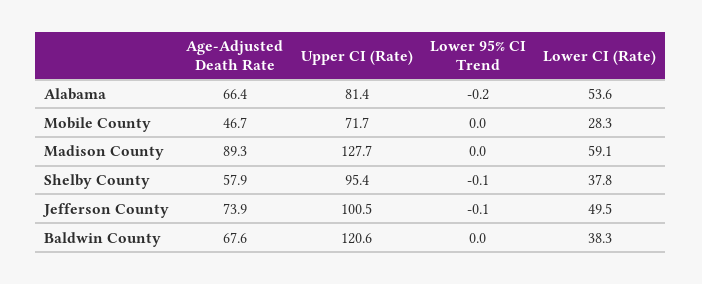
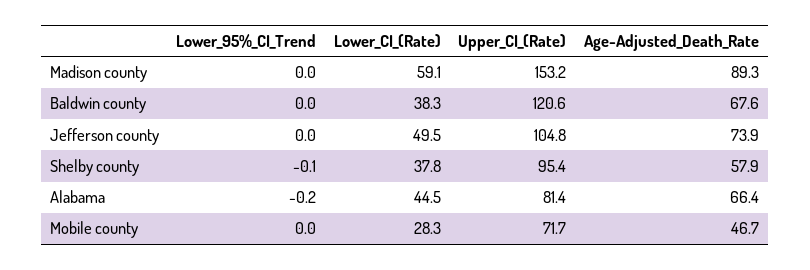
  {
    "Age-Adjusted Death Rate": {
      "Alabama": 66.4,
      "Mobile County": 46.7,
      "Madison County": 89.3,
      "Shelby County": 57.9,
      "Jefferson County": 73.9,
      "Baldwin County": 67.6
    },
    "Upper CI (Rate)": {
      "Alabama": 81.4,
      "Mobile County": 71.7,
-     "Madison County": 127.7,
+     "Madison County": 153.2,
      "Shelby County": 95.4,
-     "Jefferson County": 100.5,
+     "Jefferson County": 104.8,
      "Baldwin County": 120.6
    },
    "Lower 95% CI Trend": {
      "Alabama": -0.2,
      "Mobile County": 0,
      "Madison County": 0,
      "Shelby County": -0.1,
-     "Jefferson County": -0.1,
+     "Jefferson County": 0,
      "Baldwin County": 0
    },
    "Lower CI (Rate)": {
-     "Alabama": 53.6,
+     "Alabama": 44.5,
      "Mobile County": 28.3,
      "Madison County": 59.1,
      "Shelby County": 37.8,
      "Jefferson County": 49.5,
      "Baldwin County": 38.3
    }
  }

